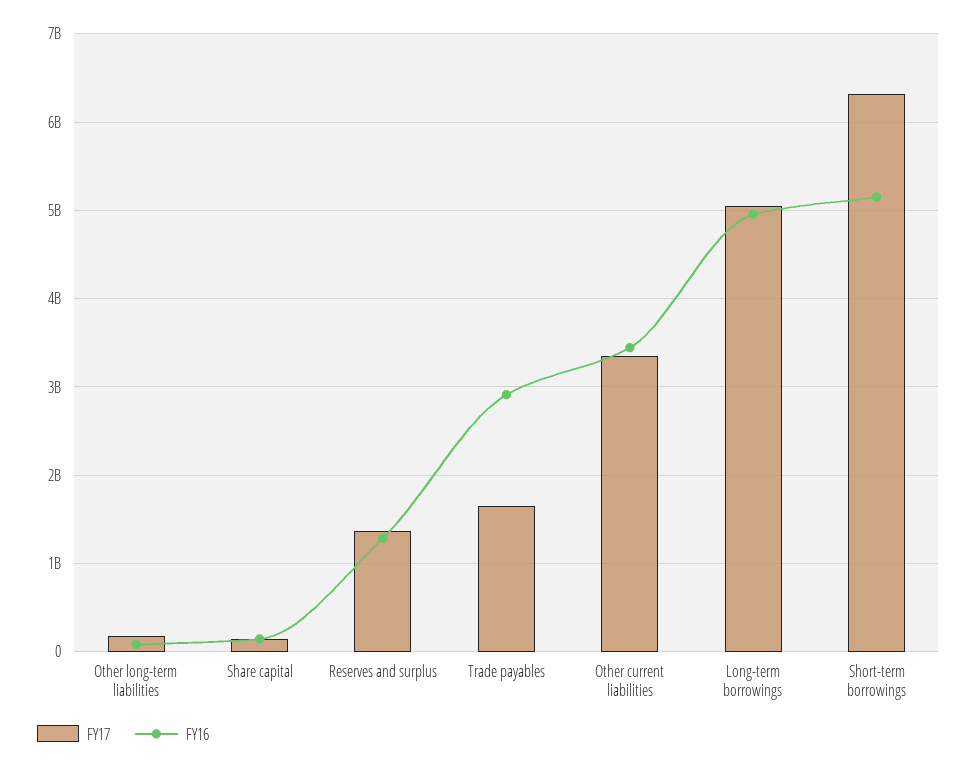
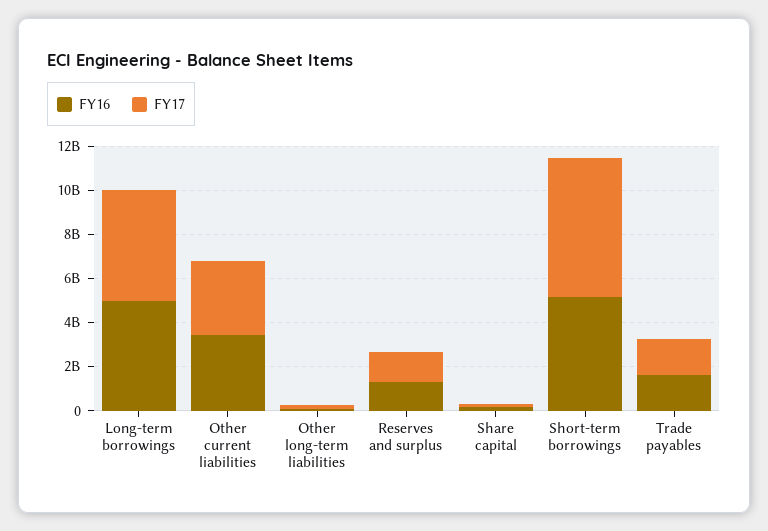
  {
    "FY17": {
      "Other long-term liabilities": 200000000,
      "Share capital": 100000000,
      "Reserves and surplus": 1400000000,
      "Trade payables": 1600000000,
      "Other current liabilities": 3300000000,
      "Long-term borrowings": 5100000000,
      "Short-term borrowings": 6300000000
    },
    "FY16": {
      "Other long-term liabilities": 100000000,
      "Share capital": 100000000,
      "Reserves and surplus": 1300000000,
-     "Trade payables": 2900000000,
+     "Trade payables": 1500000000,
      "Other current liabilities": 3400000000,
      "Long-term borrowings": 5000000000,
      "Short-term borrowings": 5200000000
    }
  }

